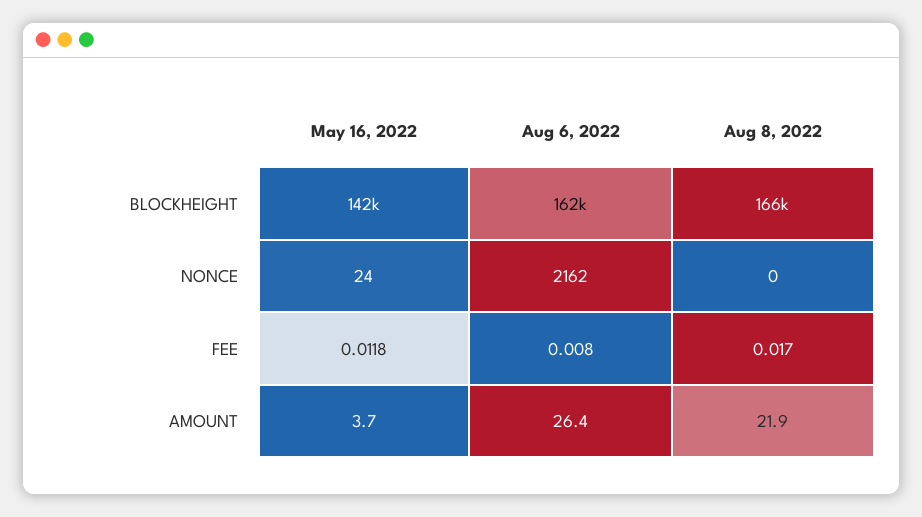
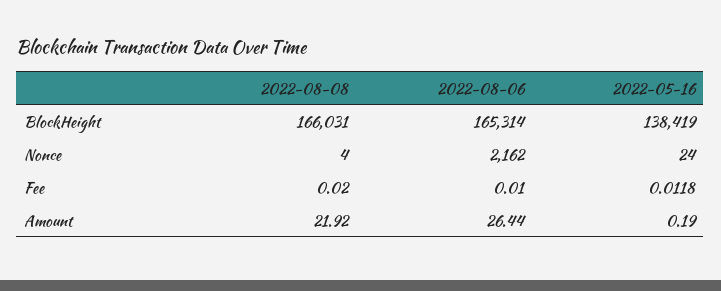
  {
    "May 16, 2022": {
-     "BLOCKHEIGHT": 142000,
+     "BLOCKHEIGHT": 138419,
      "NONCE": 24,
      "FEE": 0.0118,
-     "AMOUNT": 3.7
+     "AMOUNT": 0.19
    },
    "Aug 6, 2022": {
-     "BLOCKHEIGHT": 162000,
+     "BLOCKHEIGHT": 165314,
      "NONCE": 2162,
-     "FEE": 0.008,
+     "FEE": 0.01,
      "AMOUNT": 26.44
    },
    "Aug 8, 2022": {
      "BLOCKHEIGHT": 166031,
-     "NONCE": 0,
+     "NONCE": 4,
-     "FEE": 0.017,
+     "FEE": 0.02,
      "AMOUNT": 21.92
    }
  }

